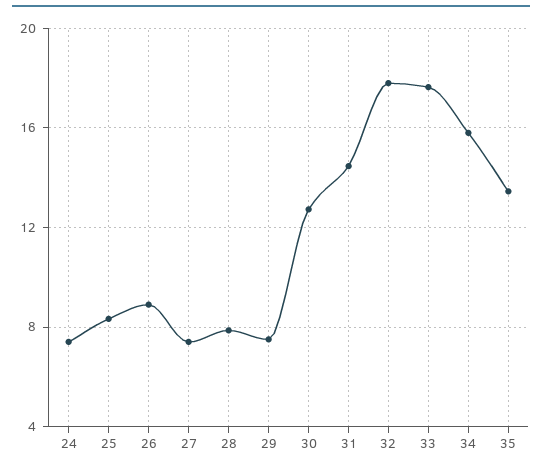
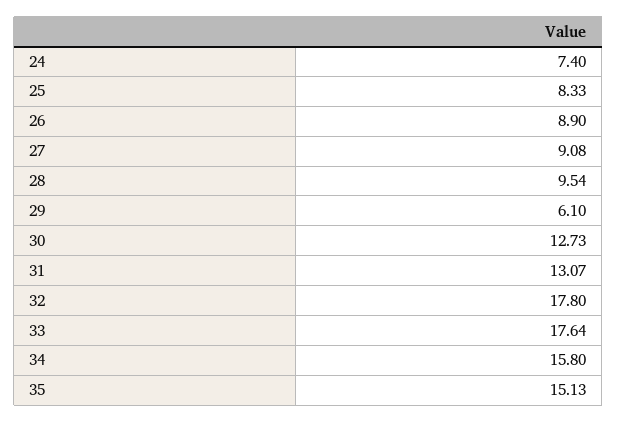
  {
    "24": 7.4,
    "25": 8.33,
    "26": 8.9,
-   "27": 7.5,
+   "27": 9.08,
-   "28": 8,
+   "28": 9.54,
-   "29": 7.5,
+   "29": 6.1,
    "30": 12.73,
-   "31": 14.5,
+   "31": 13.07,
    "32": 17.8,
    "33": 17.64,
    "34": 15.8,
-   "35": 13.5
+   "35": 15.13
  }

